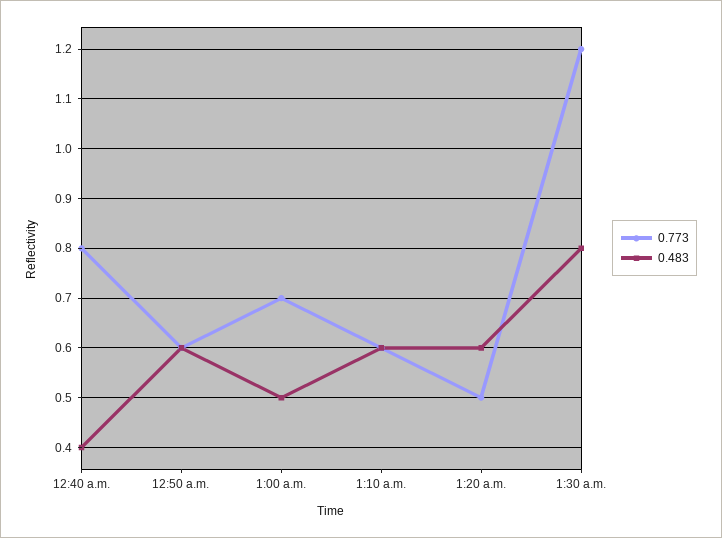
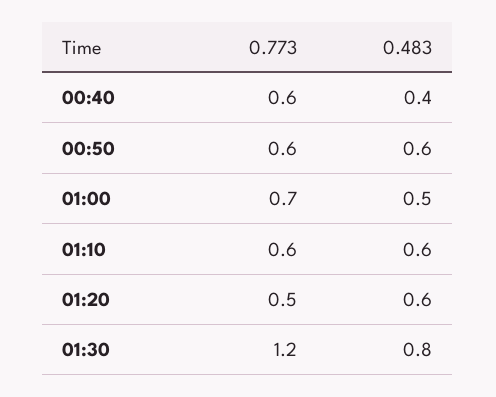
  {
    "0.773": {
-     "12:40 a.m.": 0.8,
+     "12:40 a.m.": 0.6,
      "12:50 a.m.": 0.6,
      "1:00 a.m.": 0.7,
      "1:10 a.m.": 0.6,
      "1:20 a.m.": 0.5,
      "1:30 a.m.": 1.2
    },
    "0.483": {
      "12:40 a.m.": 0.4,
      "12:50 a.m.": 0.6,
      "1:00 a.m.": 0.5,
      "1:10 a.m.": 0.6,
      "1:20 a.m.": 0.6,
      "1:30 a.m.": 0.8
    }
  }

